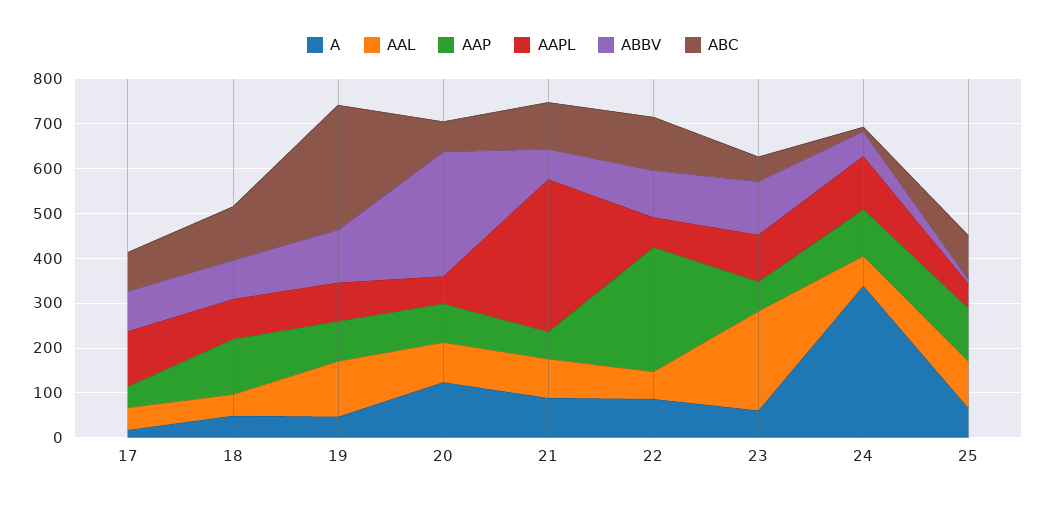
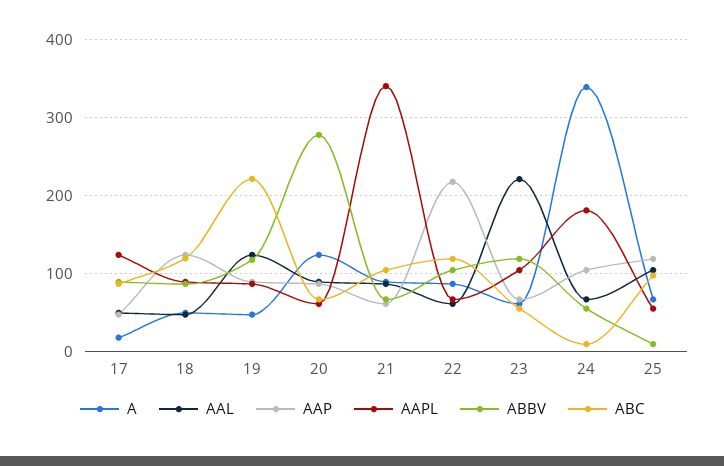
  {
    "A": {
      "17": 20,
      "18": 50,
      "19": 50,
      "20": 120,
      "21": 90,
      "22": 90,
      "23": 60,
      "24": 340,
      "25": 70
    },
    "AAL": {
      "17": 50,
      "18": 50,
      "19": 120,
      "20": 90,
      "21": 90,
      "22": 60,
      "23": 220,
      "24": 70,
      "25": 100
    },
    "AAP": {
      "17": 50,
      "18": 120,
      "19": 90,
      "20": 90,
      "21": 60,
-     "22": 280,
+     "22": 220,
      "23": 70,
      "24": 100,
      "25": 120
    },
    "AAPL": {
      "17": 120,
      "18": 90,
      "19": 90,
      "20": 60,
      "21": 340,
      "22": 70,
      "23": 100,
-     "24": 120,
+     "24": 180,
      "25": 50
    },
    "ABBV": {
      "17": 90,
      "18": 90,
      "19": 120,
      "20": 280,
      "21": 70,
      "22": 100,
      "23": 120,
      "24": 50,
      "25": 10
    },
    "ABC": {
      "17": 90,
      "18": 120,
-     "19": 280,
+     "19": 220,
      "20": 70,
      "21": 100,
      "22": 120,
      "23": 50,
      "24": 10,
      "25": 100
    }
  }

